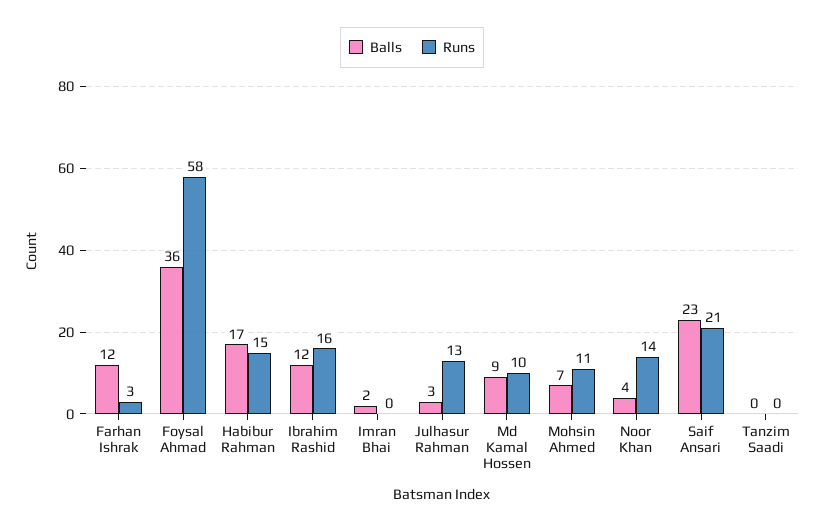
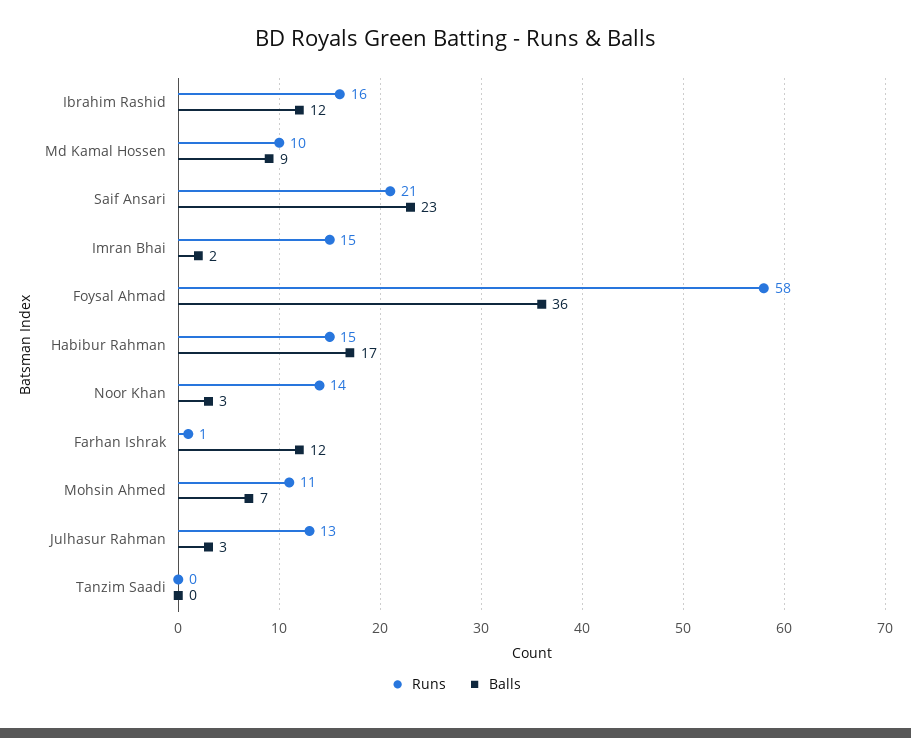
  {
    "Balls": {
      "Farhan Ishrak": 12,
      "Foysal Ahmad": 36,
      "Habibur Rahman": 17,
      "Ibrahim Rashid": 12,
      "Imran Bhai": 2,
      "Julhasur Rahman": 3,
      "Md Kamal Hossen": 9,
      "Mohsin Ahmed": 7,
-     "Noor Khan": 4,
+     "Noor Khan": 3,
      "Saif Ansari": 23,
      "Tanzim Saadi": 0
    },
    "Runs": {
-     "Farhan Ishrak": 3,
+     "Farhan Ishrak": 1,
      "Foysal Ahmad": 58,
      "Habibur Rahman": 15,
      "Ibrahim Rashid": 16,
-     "Imran Bhai": 0,
+     "Imran Bhai": 15,
      "Julhasur Rahman": 13,
      "Md Kamal Hossen": 10,
      "Mohsin Ahmed": 11,
      "Noor Khan": 14,
      "Saif Ansari": 21,
      "Tanzim Saadi": 0
    }
  }

